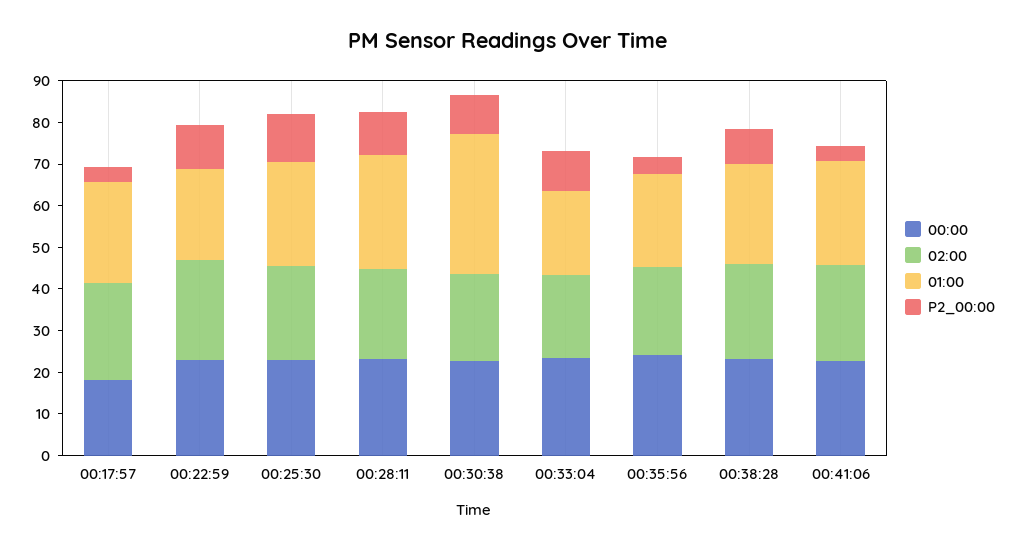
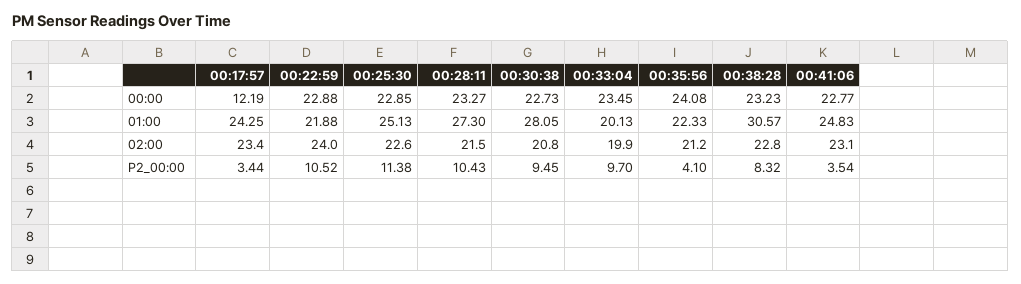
  {
    "00:00": {
-     "00:17:57": 18,
+     "00:17:57": 12.19,
      "00:22:59": 22.88,
      "00:25:30": 22.85,
      "00:28:11": 23.27,
      "00:30:38": 22.73,
      "00:33:04": 23.45,
      "00:35:56": 24.08,
      "00:38:28": 23.23,
      "00:41:06": 22.77
    },
    "02:00": {
      "00:17:57": 23.4,
      "00:22:59": 24,
      "00:25:30": 22.6,
      "00:28:11": 21.5,
      "00:30:38": 20.8,
      "00:33:04": 19.9,
      "00:35:56": 21.2,
      "00:38:28": 22.8,
      "00:41:06": 23.1
    },
    "01:00": {
      "00:17:57": 24.25,
      "00:22:59": 21.88,
      "00:25:30": 25.13,
      "00:28:11": 27.3,
-     "00:30:38": 34,
+     "00:30:38": 28.05,
      "00:33:04": 20.13,
      "00:35:56": 22.33,
-     "00:38:28": 24,
+     "00:38:28": 30.57,
      "00:41:06": 24.83
    },
    "P2_00:00": {
      "00:17:57": 3.44,
      "00:22:59": 10.52,
      "00:25:30": 11.38,
      "00:28:11": 10.43,
      "00:30:38": 9.45,
      "00:33:04": 9.7,
      "00:35:56": 4.1,
      "00:38:28": 8.32,
      "00:41:06": 3.54
    }
  }

